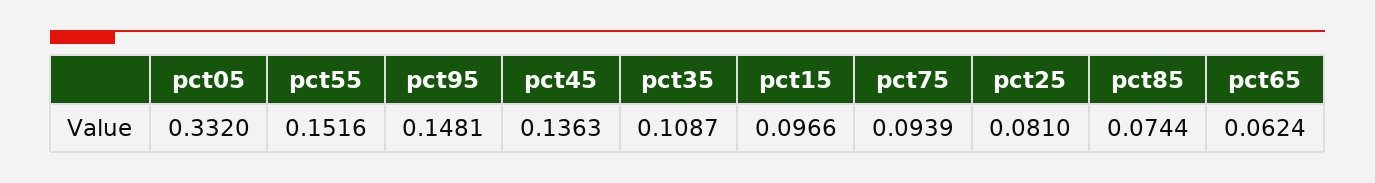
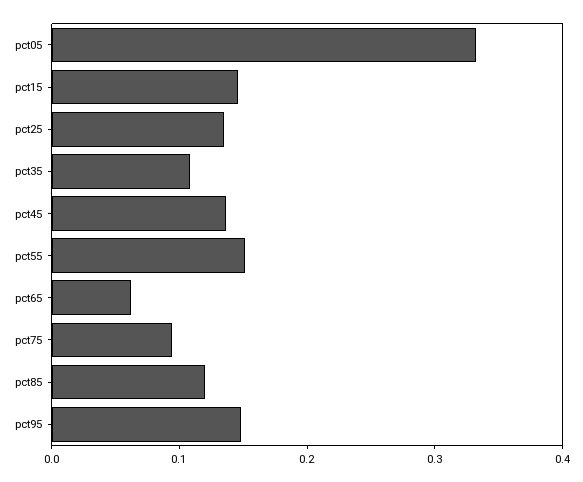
  {
    "pct05": 0.332,
    "pct55": 0.1516,
    "pct95": 0.1481,
    "pct45": 0.1363,
    "pct35": 0.1087,
-   "pct15": 0.0966,
+   "pct15": 0.14,
    "pct75": 0.0939,
-   "pct25": 0.081,
+   "pct25": 0.14,
-   "pct85": 0.0744,
+   "pct85": 0.12,
    "pct65": 0.0624
  }

